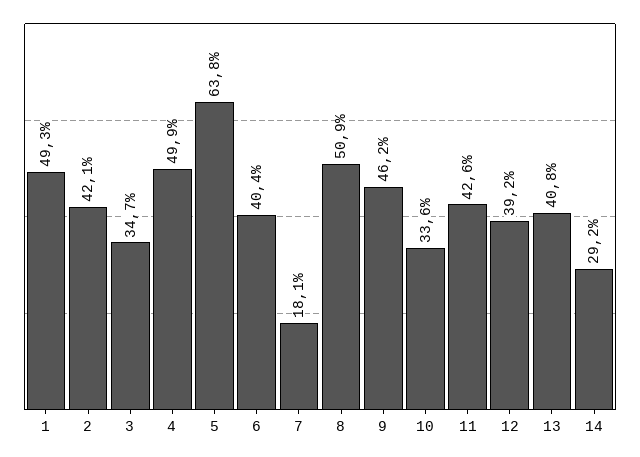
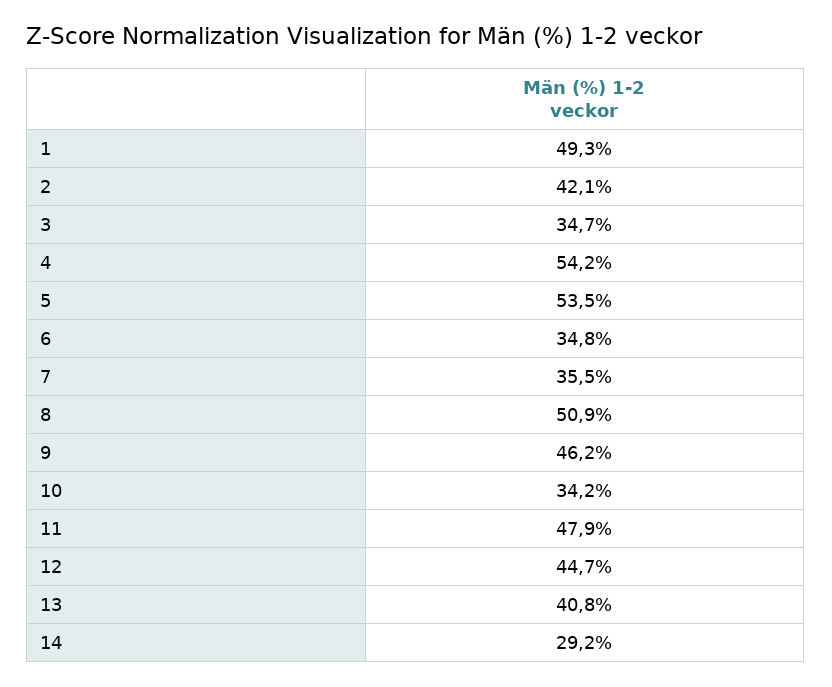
  {
    "1": 49.3,
    "2": 42.1,
    "3": 34.7,
-   "4": 49.9,
+   "4": 54.2,
-   "5": 63.8,
+   "5": 53.5,
-   "6": 40.4,
+   "6": 34.8,
-   "7": 18.1,
+   "7": 35.5,
    "8": 50.9,
    "9": 46.2,
-   "10": 33.6,
+   "10": 34.2,
-   "11": 42.6,
+   "11": 47.9,
-   "12": 39.2,
+   "12": 44.7,
    "13": 40.8,
    "14": 29.2
  }

